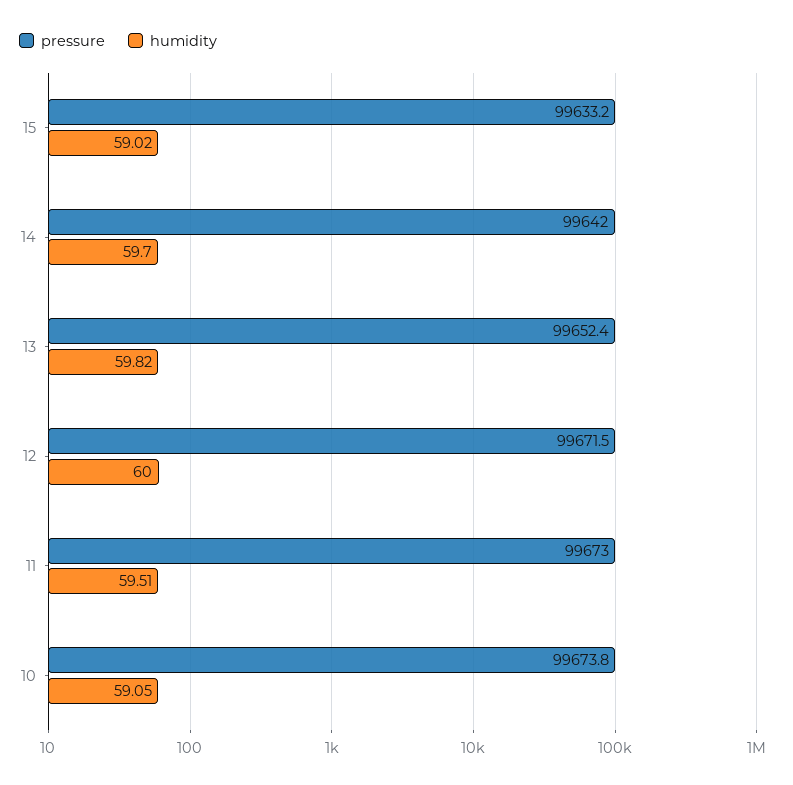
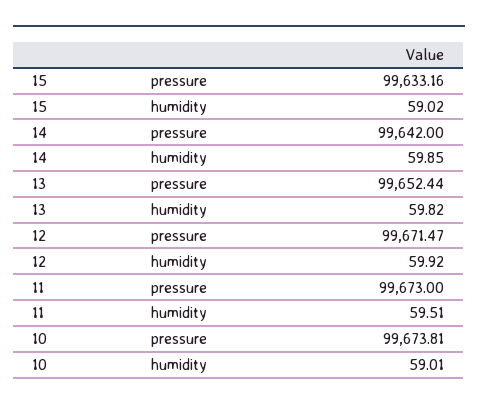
  {
    "pressure": {
      "15": 99633.16,
      "14": 99642,
      "13": 99652.44,
      "12": 99671.47,
      "11": 99673,
      "10": 99673.81
    },
    "humidity": {
      "15": 59.02,
-     "14": 59.7,
+     "14": 59.85,
      "13": 59.82,
-     "12": 60,
+     "12": 59.92,
      "11": 59.51,
-     "10": 59.05
+     "10": 59.01
    }
  }

